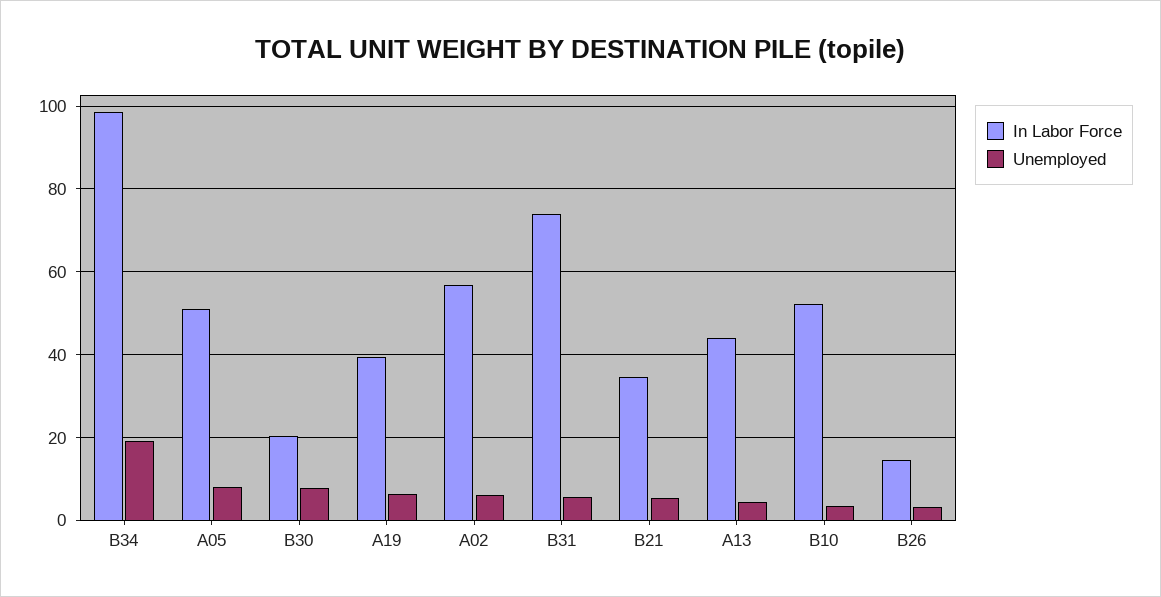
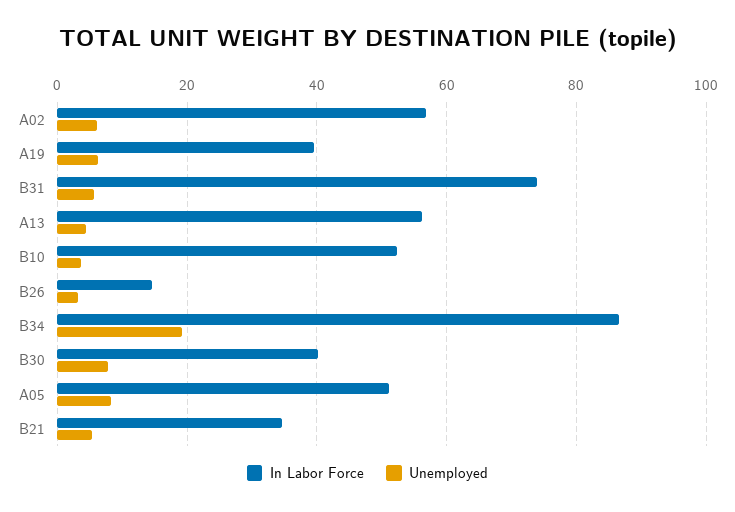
  {
    "In Labor Force": {
-     "B34": 98,
+     "B34": 86,
      "A05": 52,
-     "B30": 20,
+     "B30": 40,
      "A19": 40,
      "A02": 56,
      "B31": 74,
      "B21": 34,
-     "A13": 44,
+     "A13": 56,
      "B10": 52,
      "B26": 14
    },
    "Unemployed": {
      "B34": 20,
      "A05": 8,
      "B30": 8,
      "A19": 6,
      "A02": 6,
      "B31": 6,
      "B21": 6,
      "A13": 4,
      "B10": 4,
      "B26": 4
    }
  }

